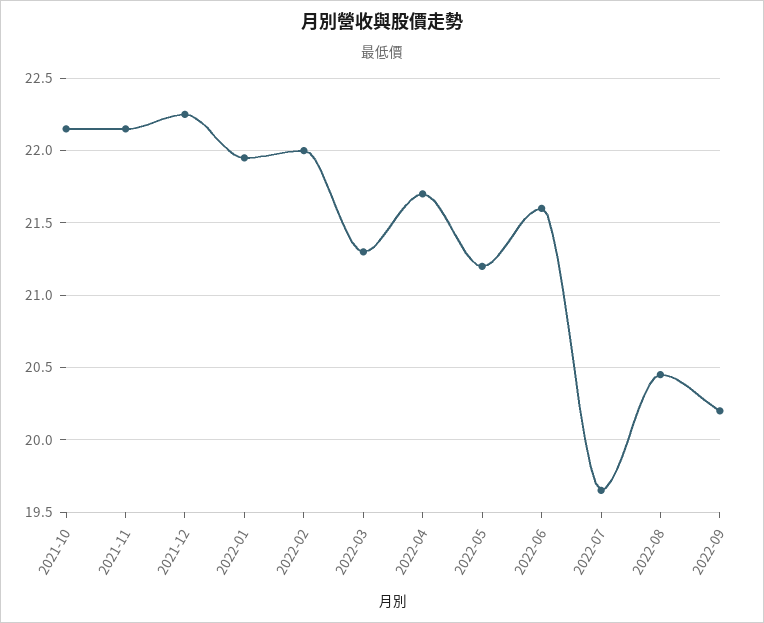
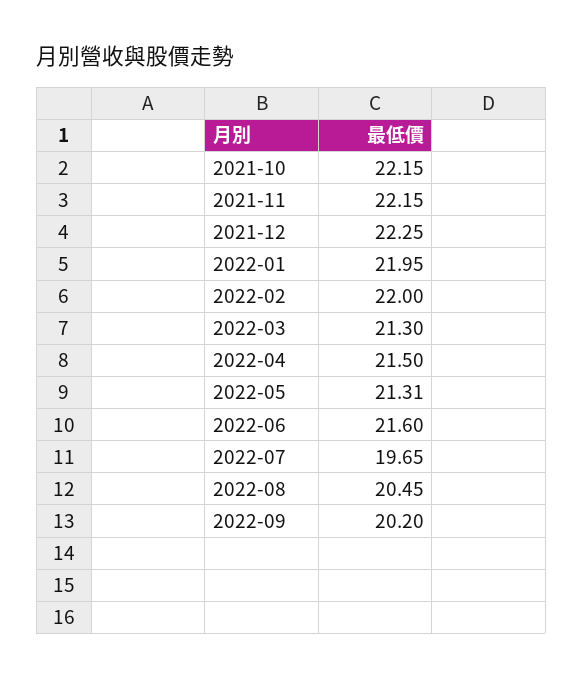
  {
    "2021-10": 22.15,
    "2021-11": 22.15,
    "2021-12": 22.25,
    "2022-01": 21.95,
    "2022-02": 22,
    "2022-03": 21.3,
-   "2022-04": 21.7,
+   "2022-04": 21.5,
-   "2022-05": 21.2,
+   "2022-05": 21.31,
    "2022-06": 21.6,
    "2022-07": 19.65,
    "2022-08": 20.45,
    "2022-09": 20.2
  }

